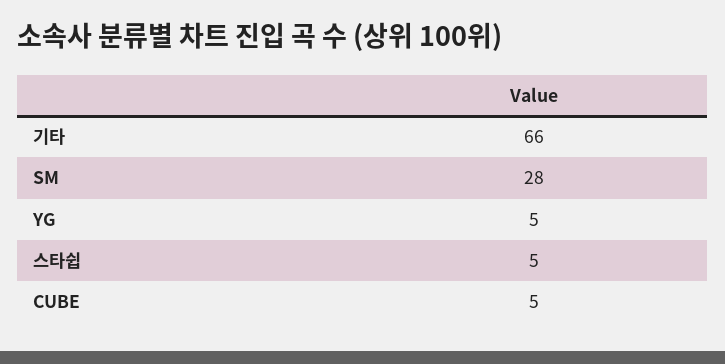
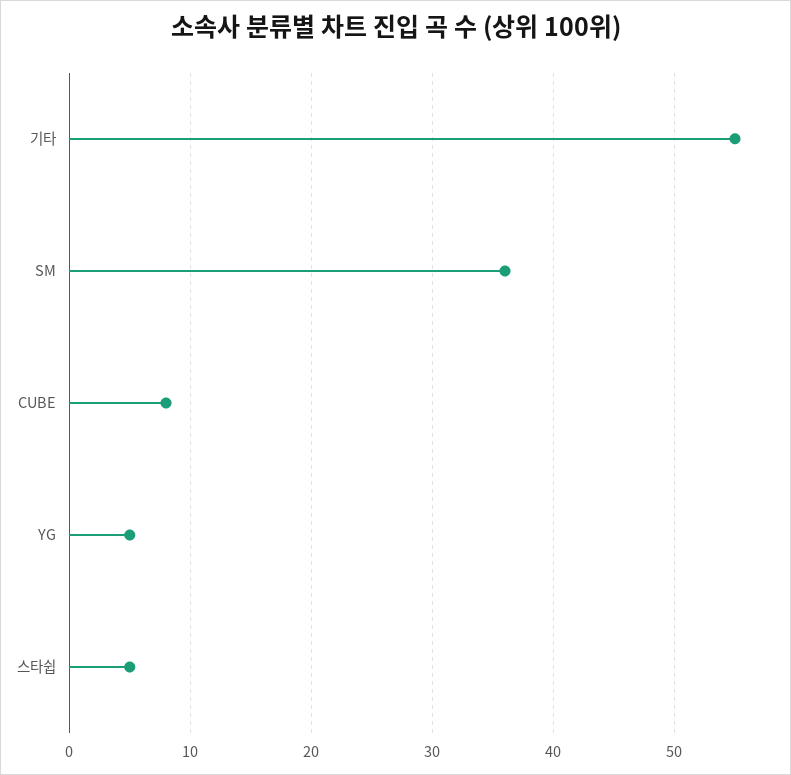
  {
-   "기타": 66,
+   "기타": 55,
-   "SM": 28,
+   "SM": 36,
    "YG": 5,
    "스타쉽": 5,
-   "CUBE": 5
+   "CUBE": 8
  }

